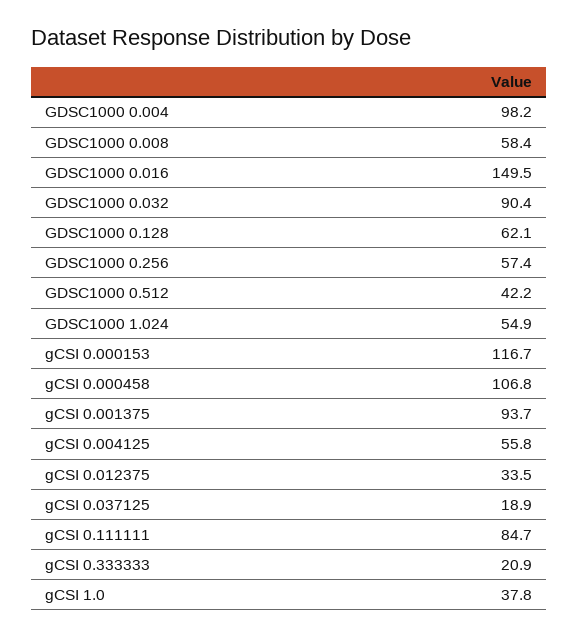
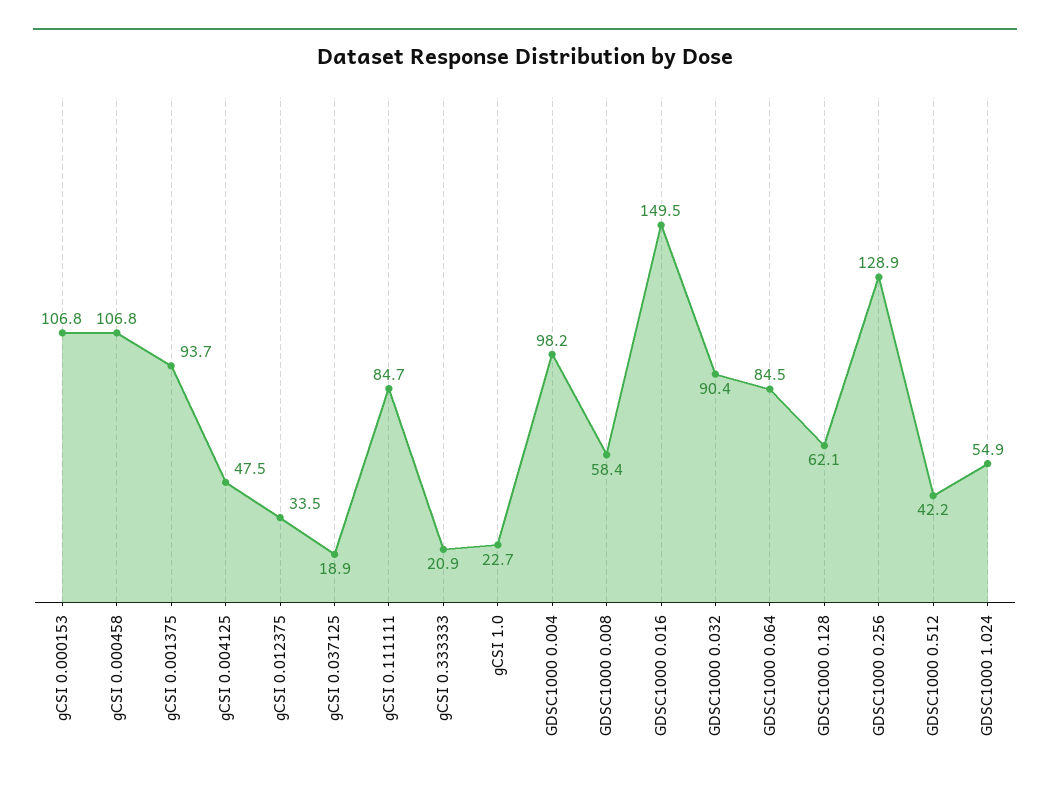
  {
    "GDSC1000 0.004": 98.2,
    "GDSC1000 0.008": 58.4,
    "GDSC1000 0.016": 149.5,
    "GDSC1000 0.032": 90.4,
    "GDSC1000 0.128": 62.1,
-   "GDSC1000 0.256": 57.4,
+   "GDSC1000 0.256": 128.9,
    "GDSC1000 0.512": 42.2,
    "GDSC1000 1.024": 54.9,
-   "gCSI 0.000153": 116.7,
+   "gCSI 0.000153": 106.8,
    "gCSI 0.000458": 106.8,
    "gCSI 0.001375": 93.7,
-   "gCSI 0.004125": 55.8,
+   "gCSI 0.004125": 47.5,
    "gCSI 0.012375": 33.5,
    "gCSI 0.037125": 18.9,
    "gCSI 0.111111": 84.7,
    "gCSI 0.333333": 20.9,
-   "gCSI 1.0": 37.8
+   "gCSI 1.0": 22.7,
+   "GDSC1000 0.064": 84.5
  }

